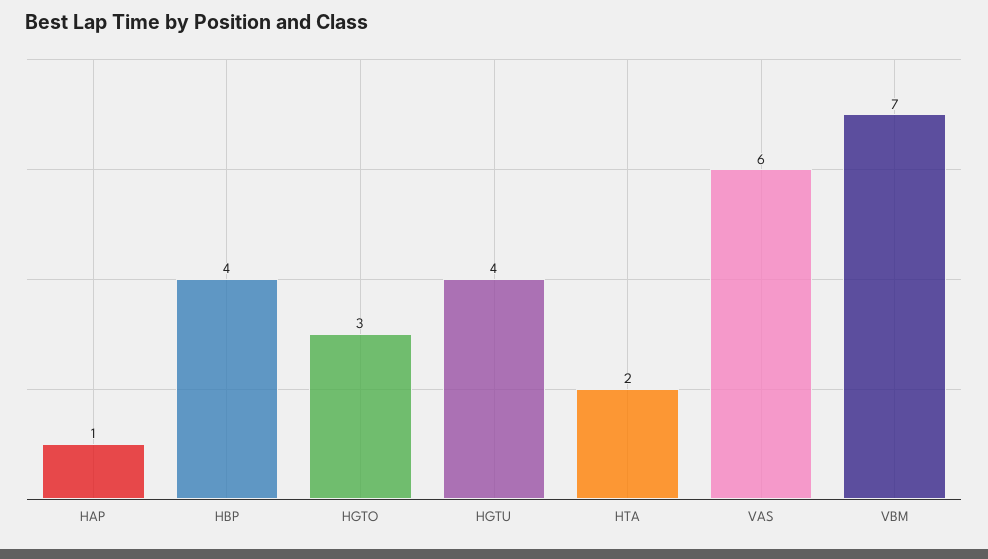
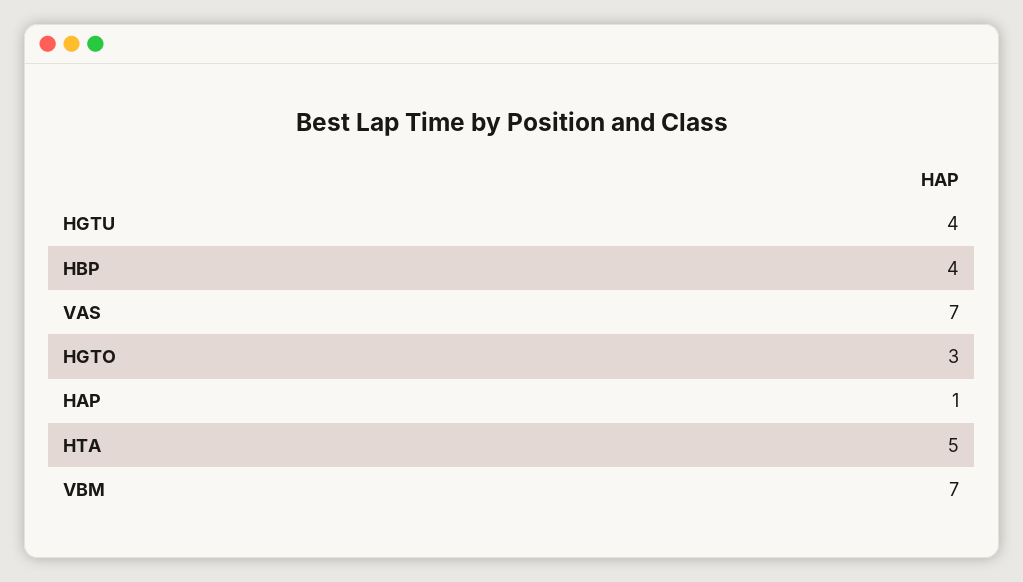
  {
    "HAP": 1,
    "HBP": 4,
    "HGTO": 3,
    "HGTU": 4,
-   "HTA": 2,
+   "HTA": 5,
-   "VAS": 6,
+   "VAS": 7,
    "VBM": 7
  }

